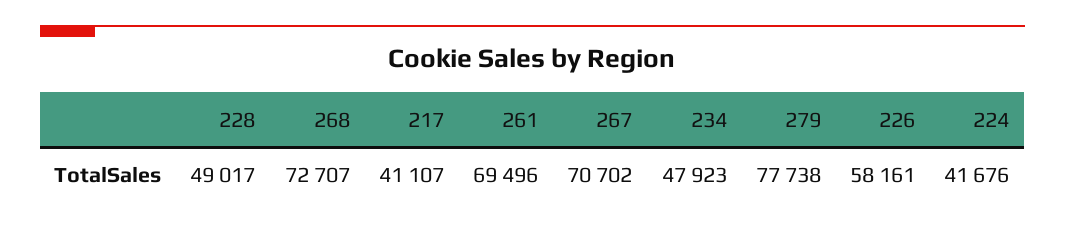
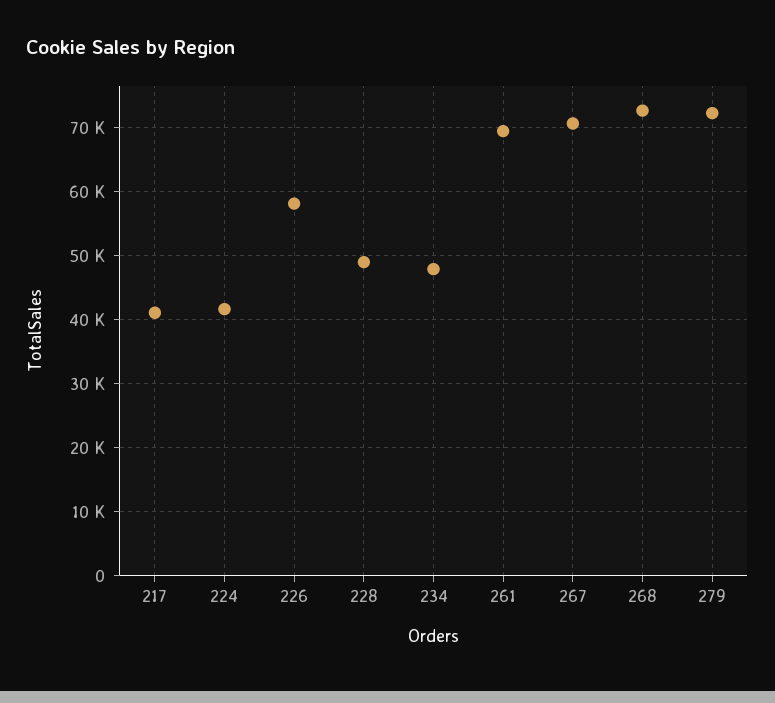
  {
    "228": 49017,
    "268": 72707,
    "217": 41107,
    "261": 69496,
    "267": 70702,
    "234": 47923,
-   "279": 77738,
+   "279": 72000,
    "226": 58161,
    "224": 41676
  }

